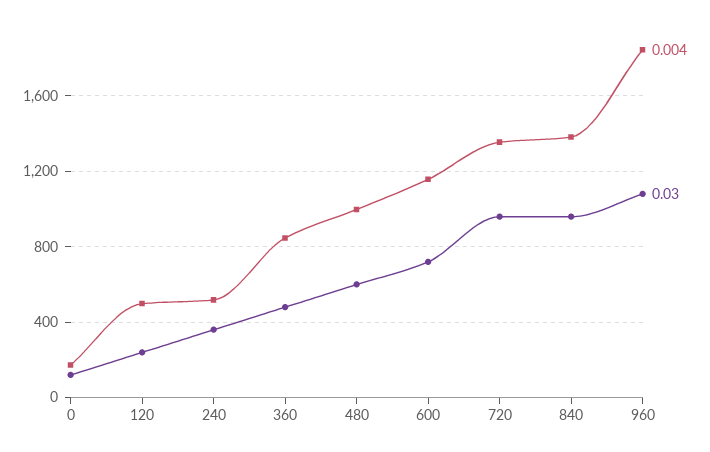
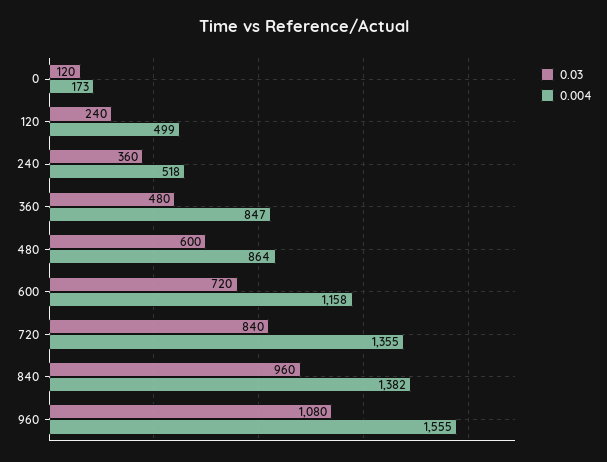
  {
    "0.004": {
      "0": 173,
      "120": 499,
      "240": 518,
      "360": 847,
-     "480": 1000,
+     "480": 864,
      "600": 1158,
      "720": 1355,
      "840": 1382,
-     "960": 1850
+     "960": 1555
    },
    "0.03": {
      "0": 120,
      "120": 240,
      "240": 360,
      "360": 480,
      "480": 600,
      "600": 720,
-     "720": 950,
+     "720": 840,
      "840": 960,
      "960": 1080
    }
  }

